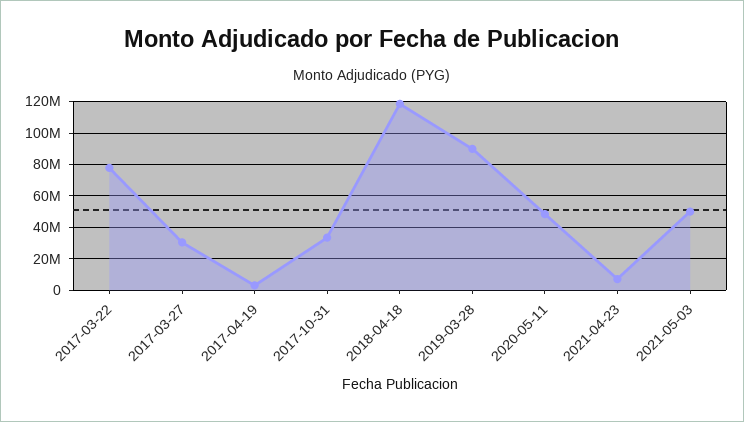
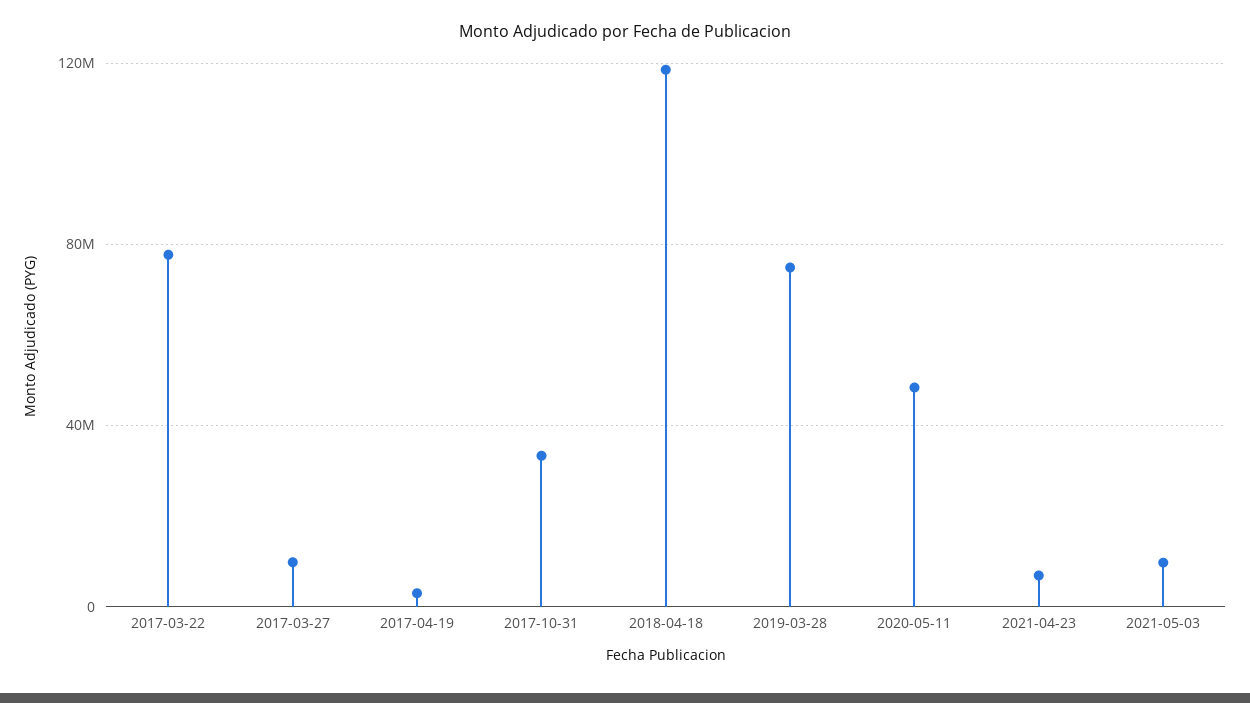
  {
    "2017-03-22": 80000000,
-   "2017-03-27": 30000000,
+   "2017-03-27": 10000000,
    "2017-04-19": 5000000,
    "2017-10-31": 35000000,
    "2018-04-18": 120000000,
-   "2019-03-28": 90000000,
+   "2019-03-28": 75000000,
    "2020-05-11": 50000000,
    "2021-04-23": 5000000,
-   "2021-05-03": 50000000
+   "2021-05-03": 10000000
  }

